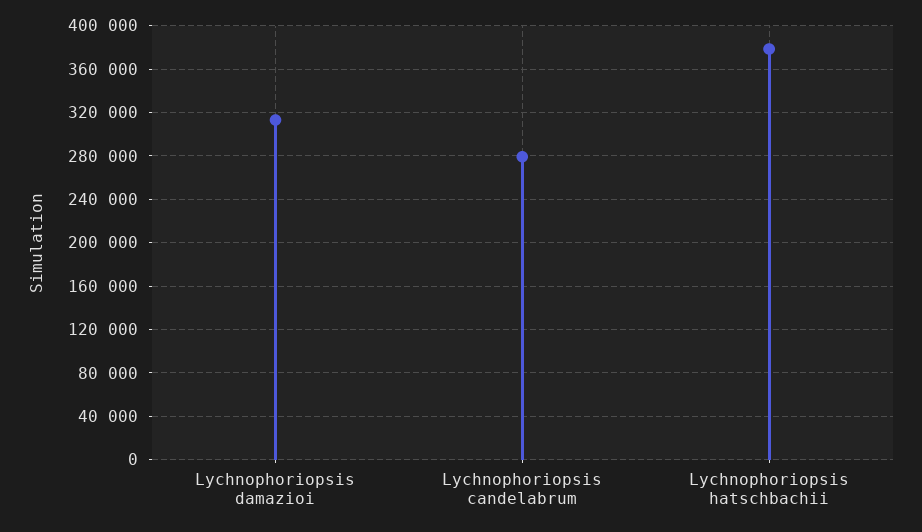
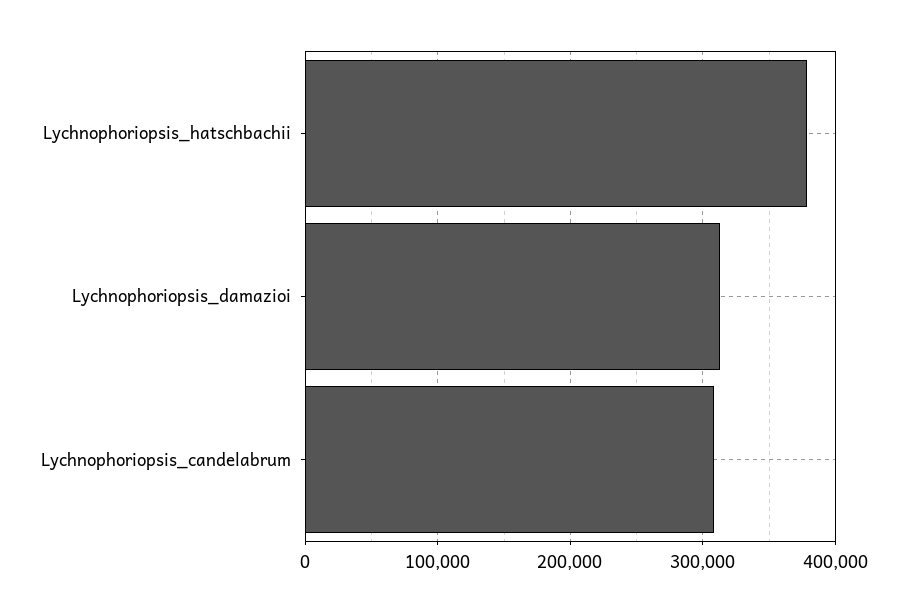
  {
    "Lychnophoriopsis damazioi": 310000,
-   "Lychnophoriopsis candelabrum": 280000,
+   "Lychnophoriopsis candelabrum": 310000,
    "Lychnophoriopsis hatschbachii": 380000
  }

